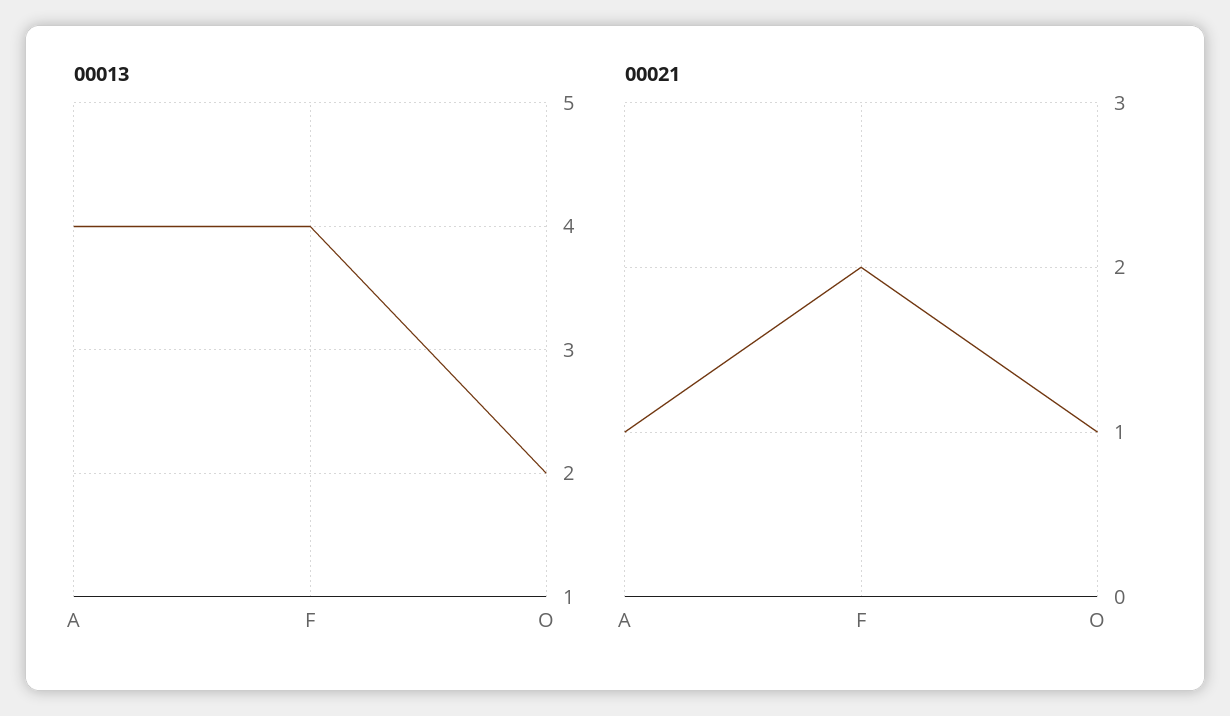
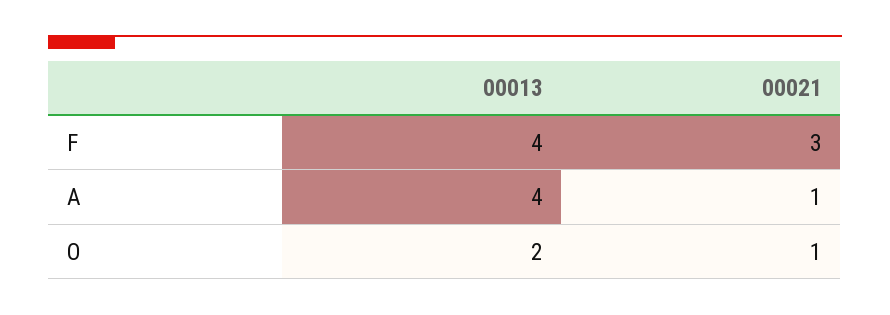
  {
    "00013": {
      "A": 4,
      "F": 4,
      "O": 2
    },
    "00021": {
      "A": 1,
-     "F": 2,
+     "F": 3,
      "O": 1
    }
  }

